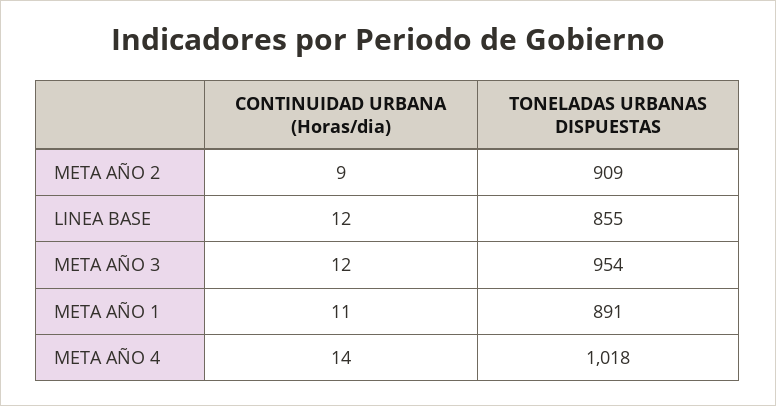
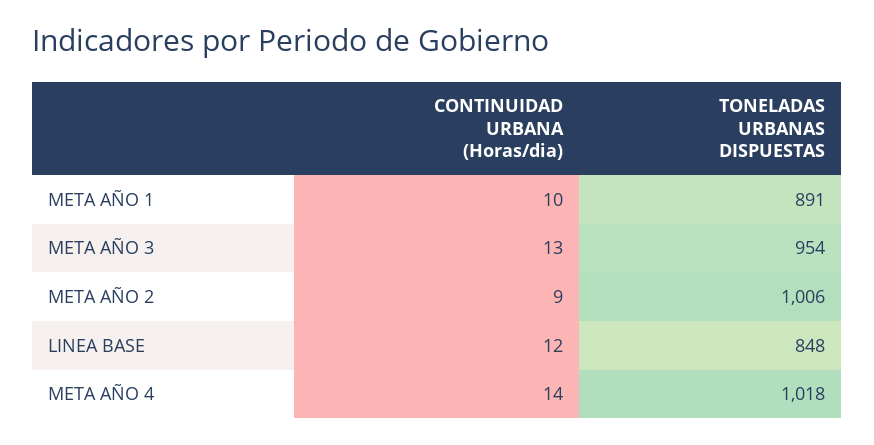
  {
    "CONTINUIDAD URBANA (Horas/dia)": {
      "META AÑO 2": 9,
      "LINEA BASE": 12,
-     "META AÑO 3": 12,
+     "META AÑO 3": 13,
-     "META AÑO 1": 11,
+     "META AÑO 1": 10,
      "META AÑO 4": 14
    },
    "TONELADAS URBANAS DISPUESTAS": {
-     "META AÑO 2": 909,
+     "META AÑO 2": 1006,
-     "LINEA BASE": 855,
+     "LINEA BASE": 848,
      "META AÑO 3": 954,
      "META AÑO 1": 891,
      "META AÑO 4": 1018
    }
  }

